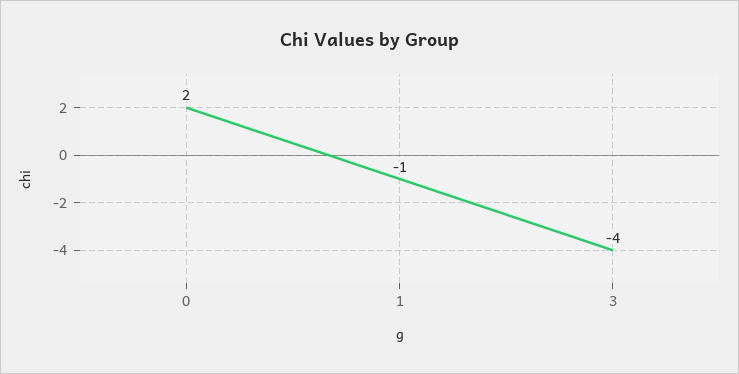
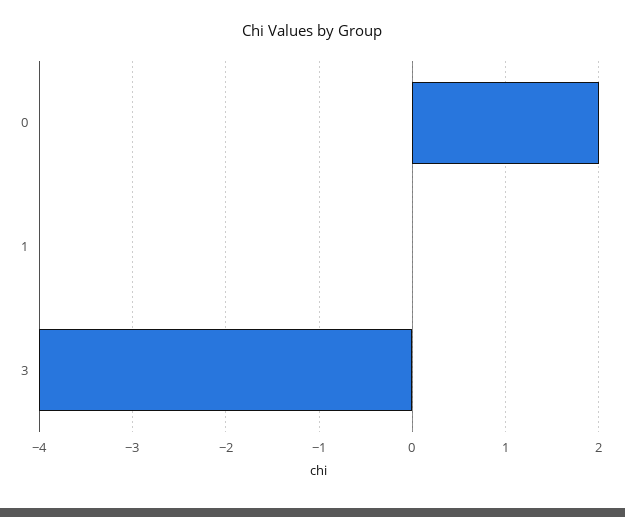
  {
    "0": 2,
-   "1": -1,
+   "1": 0,
    "3": -4
  }

